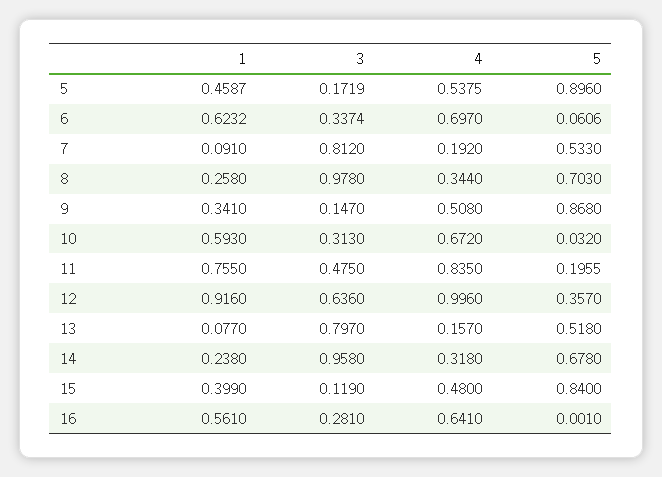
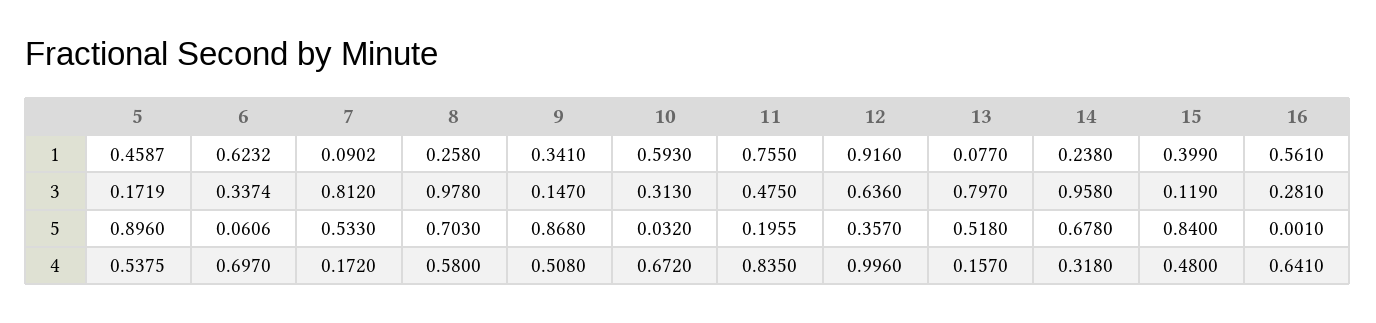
  {
    "1": {
      "5": 0.4587,
      "6": 0.6232,
-     "7": 0.091,
+     "7": 0.0902,
      "8": 0.258,
      "9": 0.341,
      "10": 0.593,
      "11": 0.755,
      "12": 0.916,
      "13": 0.077,
      "14": 0.238,
      "15": 0.399,
      "16": 0.561
    },
    "3": {
      "5": 0.1719,
      "6": 0.3374,
      "7": 0.812,
      "8": 0.978,
      "9": 0.147,
      "10": 0.313,
      "11": 0.475,
      "12": 0.636,
      "13": 0.797,
      "14": 0.958,
      "15": 0.119,
      "16": 0.281
    },
    "4": {
      "5": 0.5375,
      "6": 0.697,
-     "7": 0.192,
+     "7": 0.172,
-     "8": 0.344,
+     "8": 0.58,
      "9": 0.508,
      "10": 0.672,
      "11": 0.835,
      "12": 0.996,
      "13": 0.157,
      "14": 0.318,
      "15": 0.48,
      "16": 0.641
    },
    "5": {
      "5": 0.896,
      "6": 0.0606,
      "7": 0.533,
      "8": 0.703,
      "9": 0.868,
      "10": 0.032,
      "11": 0.1955,
      "12": 0.357,
      "13": 0.518,
      "14": 0.678,
      "15": 0.84,
      "16": 0.001
    }
  }

